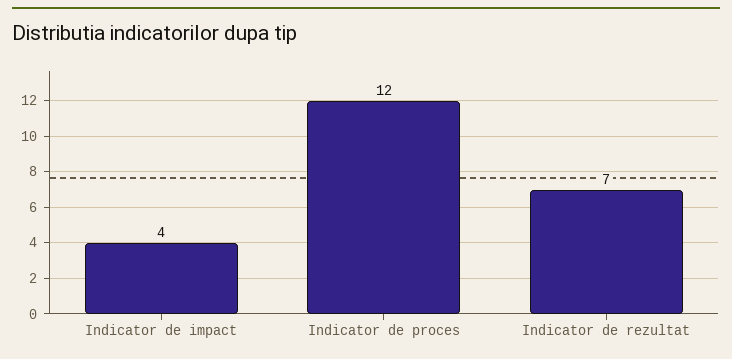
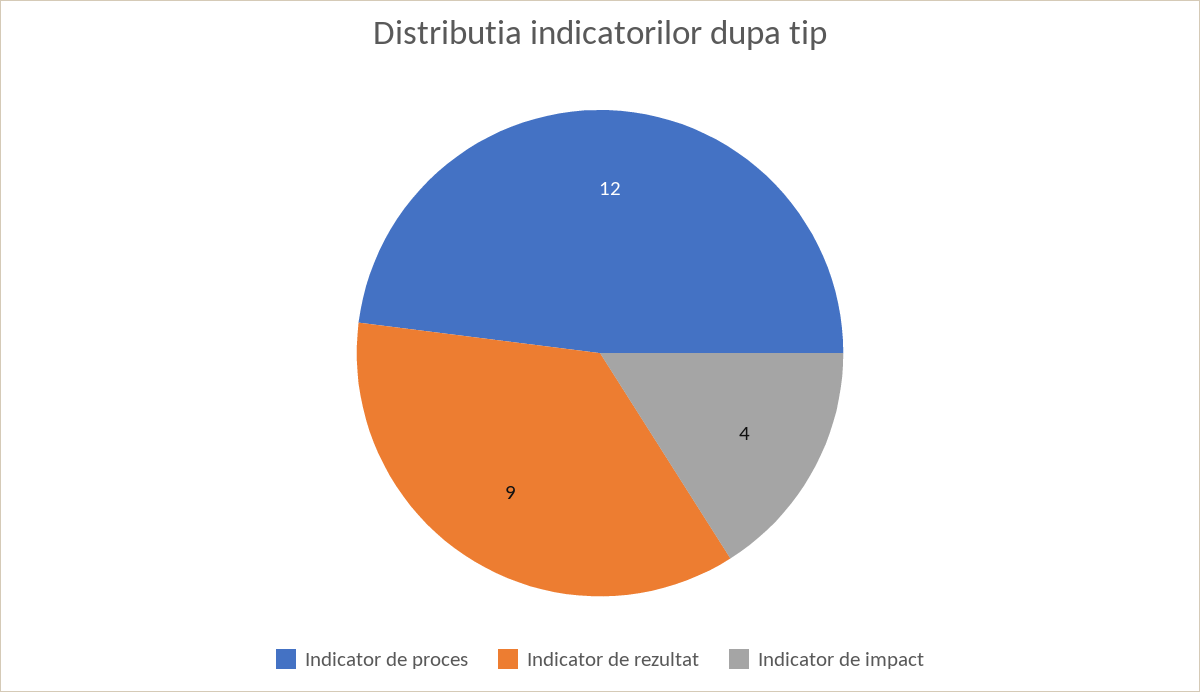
  {
    "Indicator de impact": 4,
    "Indicator de proces": 12,
-   "Indicator de rezultat": 7
+   "Indicator de rezultat": 9
  }

